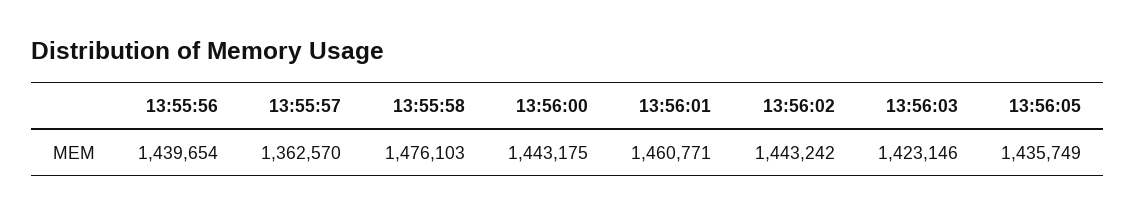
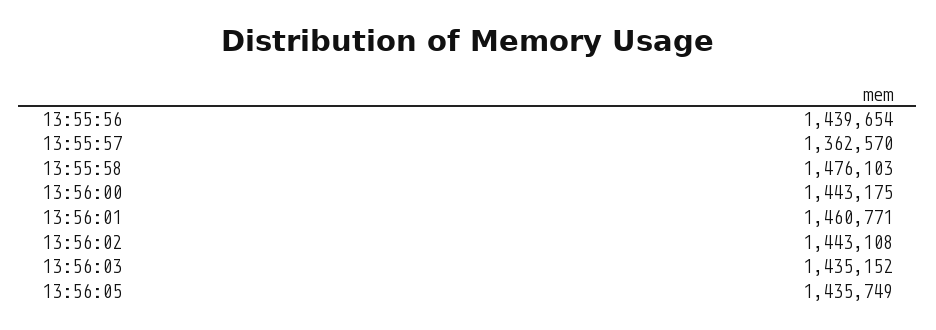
  {
    "13:55:56": 1439654,
    "13:55:57": 1362570,
    "13:55:58": 1476103,
    "13:56:00": 1443175,
    "13:56:01": 1460771,
-   "13:56:02": 1443242,
+   "13:56:02": 1443108,
-   "13:56:03": 1423146,
+   "13:56:03": 1435152,
    "13:56:05": 1435749
  }

